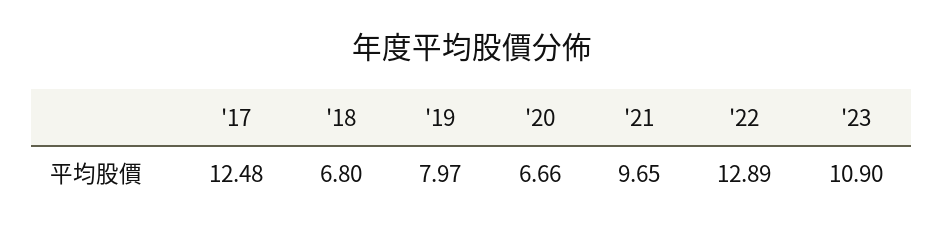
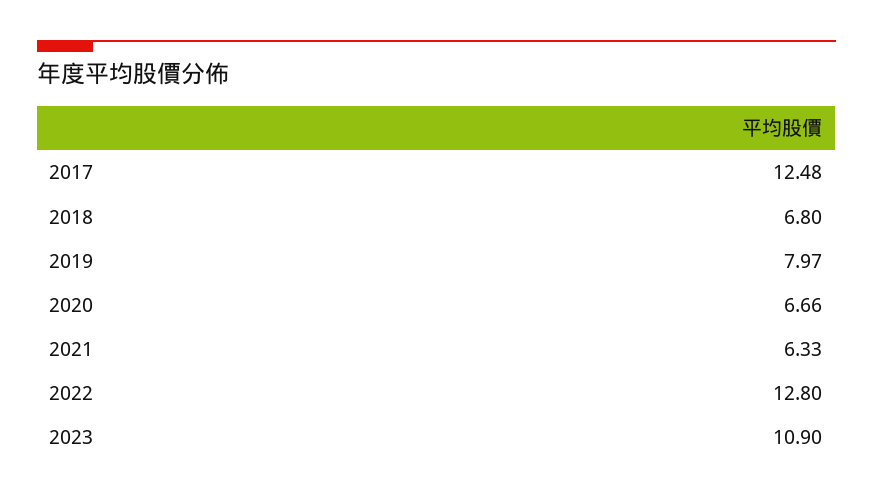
  {
    "'17": 12.48,
    "'18": 6.8,
    "'19": 7.97,
    "'20": 6.66,
-   "'21": 9.65,
+   "'21": 6.33,
-   "'22": 12.89,
+   "'22": 12.8,
    "'23": 10.9
  }

